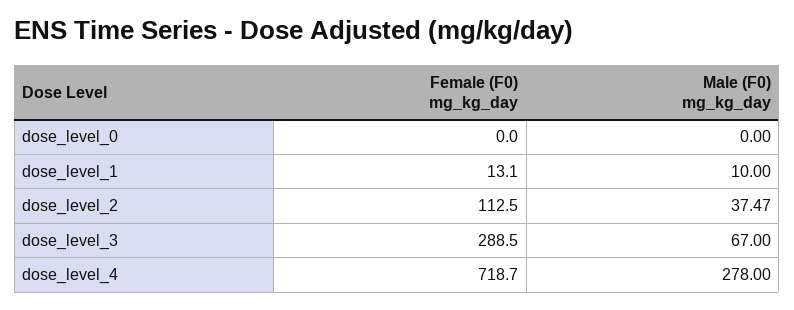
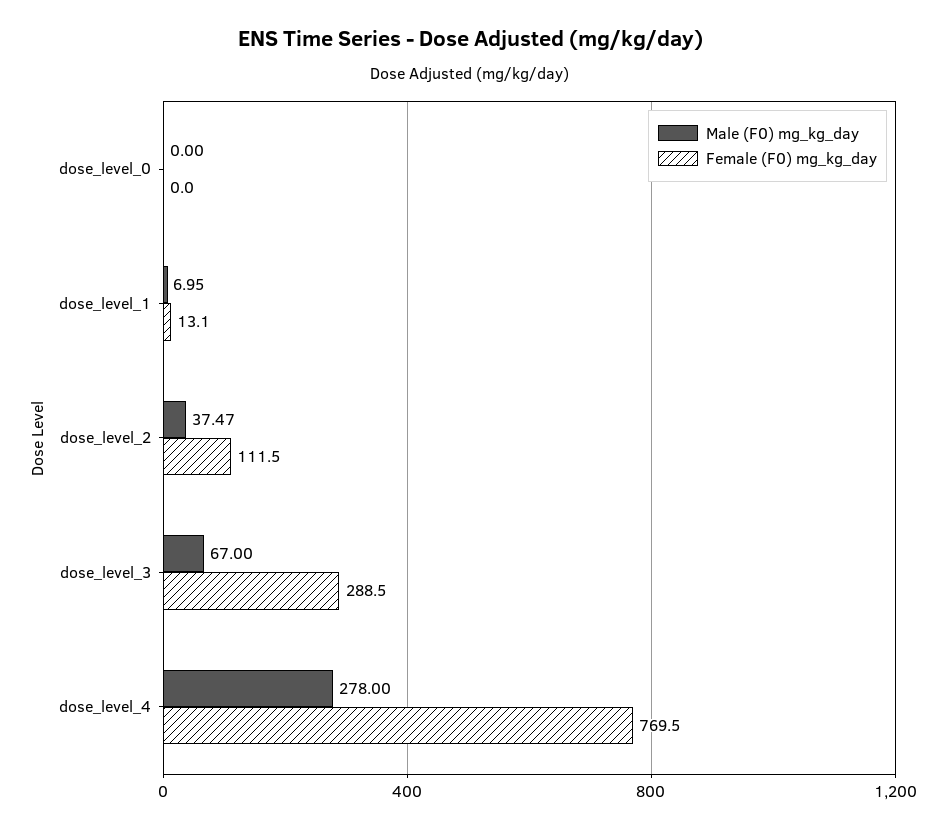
  {
    "Female (F0) mg_kg_day": {
      "dose_level_0": 0,
      "dose_level_1": 13.1,
-     "dose_level_2": 112.5,
+     "dose_level_2": 111.5,
      "dose_level_3": 288.5,
-     "dose_level_4": 718.7
+     "dose_level_4": 769.5
    },
    "Male (F0) mg_kg_day": {
      "dose_level_0": 0,
-     "dose_level_1": 10,
+     "dose_level_1": 6.95,
      "dose_level_2": 37.47,
      "dose_level_3": 67,
      "dose_level_4": 278
    }
  }

